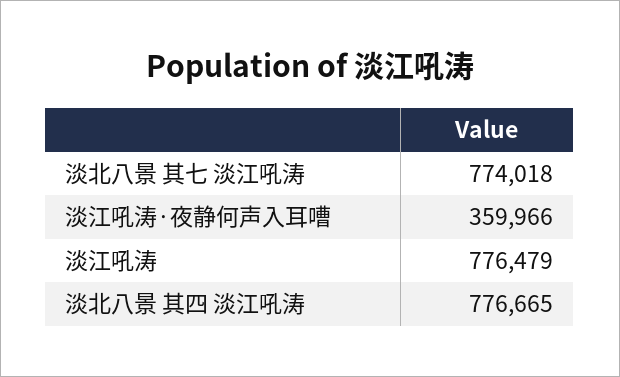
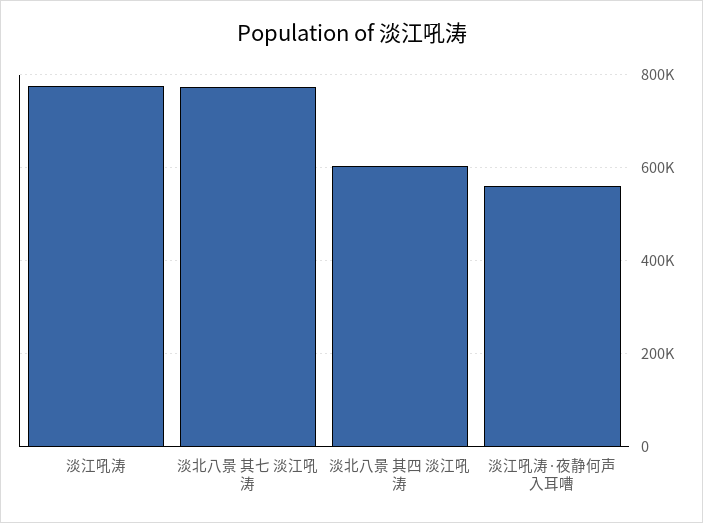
  {
    "淡北八景 其七 淡江吼涛": 774018,
-   "淡江吼涛·夜静何声入耳嘈": 359966,
+   "淡江吼涛·夜静何声入耳嘈": 560000,
    "淡江吼涛": 776479,
-   "淡北八景 其四 淡江吼涛": 776665
+   "淡北八景 其四 淡江吼涛": 600000
  }

